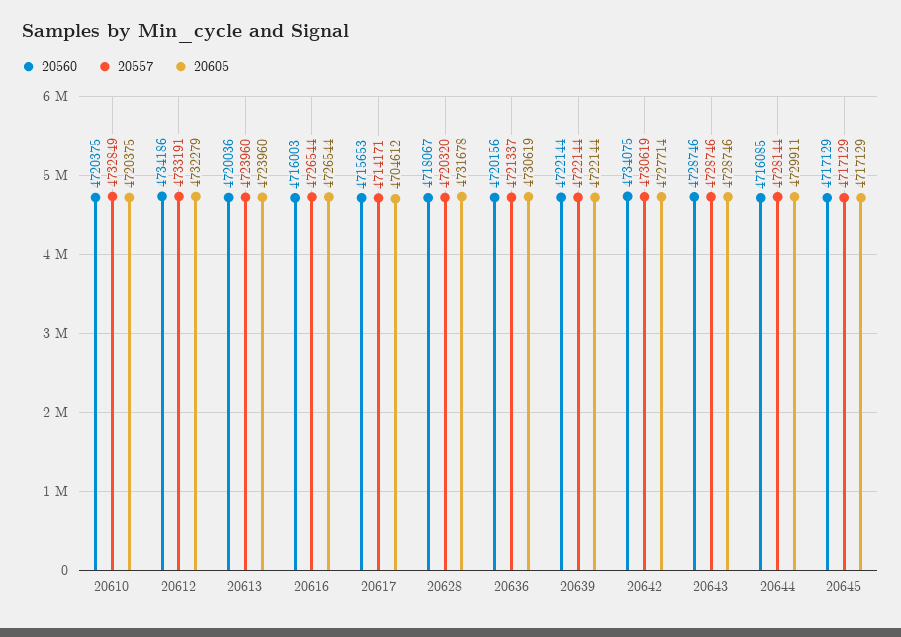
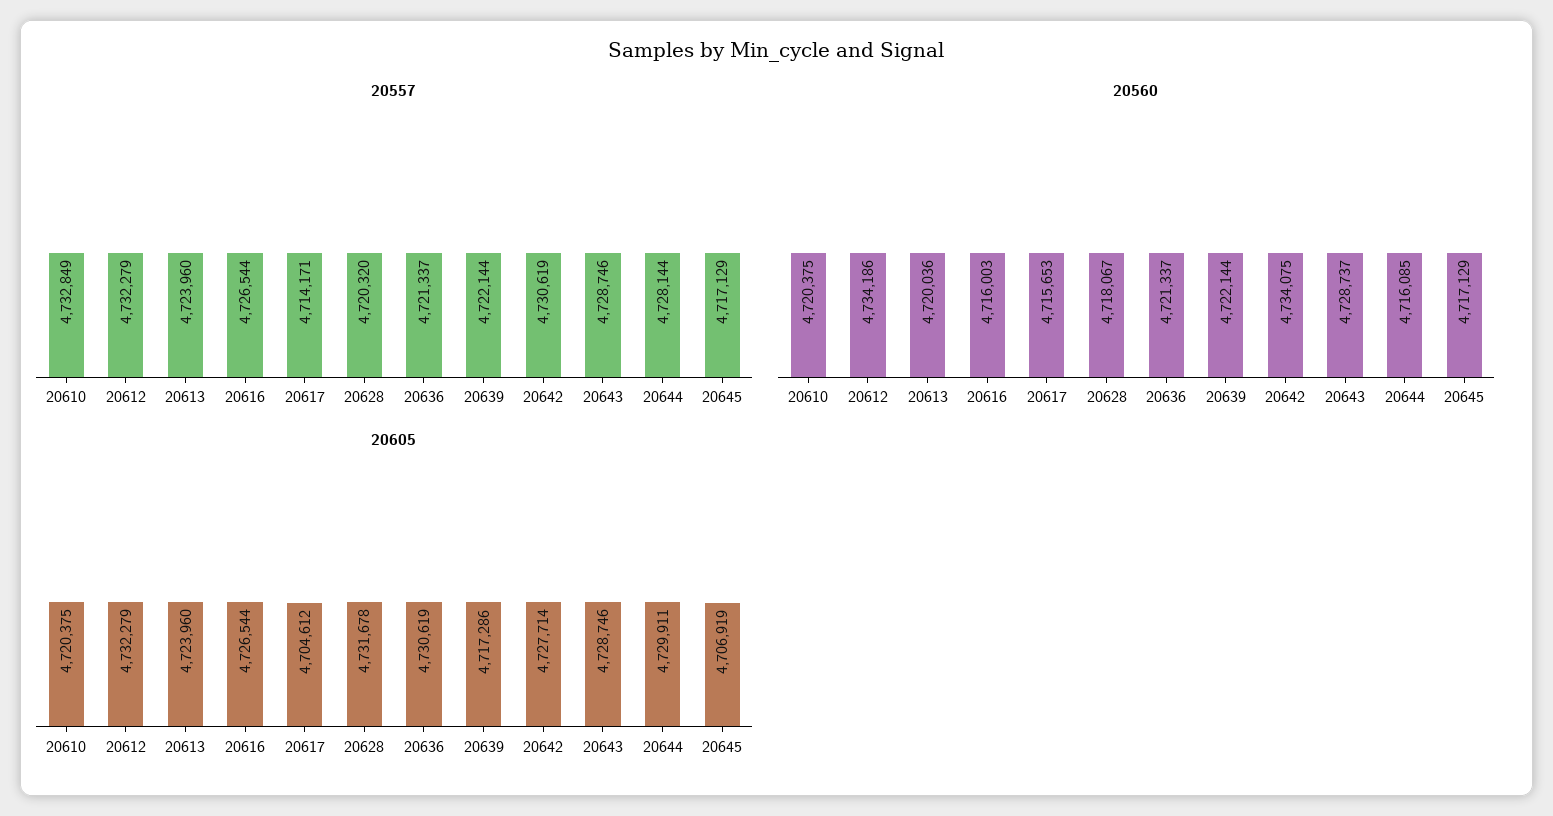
  {
    "20560": {
      "20610": 4720375,
      "20612": 4734186,
      "20613": 4720036,
      "20616": 4716003,
      "20617": 4715653,
      "20628": 4718067,
-     "20636": 4720156,
+     "20636": 4721337,
      "20639": 4722144,
      "20642": 4734075,
-     "20643": 4728746,
+     "20643": 4728737,
      "20644": 4716085,
      "20645": 4717129
    },
    "20557": {
      "20610": 4732849,
-     "20612": 4733191,
+     "20612": 4732279,
      "20613": 4723960,
      "20616": 4726544,
      "20617": 4714171,
      "20628": 4720320,
      "20636": 4721337,
      "20639": 4722144,
      "20642": 4730619,
      "20643": 4728746,
      "20644": 4728144,
      "20645": 4717129
    },
    "20605": {
      "20610": 4720375,
      "20612": 4732279,
      "20613": 4723960,
      "20616": 4726544,
      "20617": 4704612,
      "20628": 4731678,
      "20636": 4730619,
-     "20639": 4722144,
+     "20639": 4717286,
      "20642": 4727714,
      "20643": 4728746,
      "20644": 4729911,
-     "20645": 4717129
+     "20645": 4706919
    }
  }

